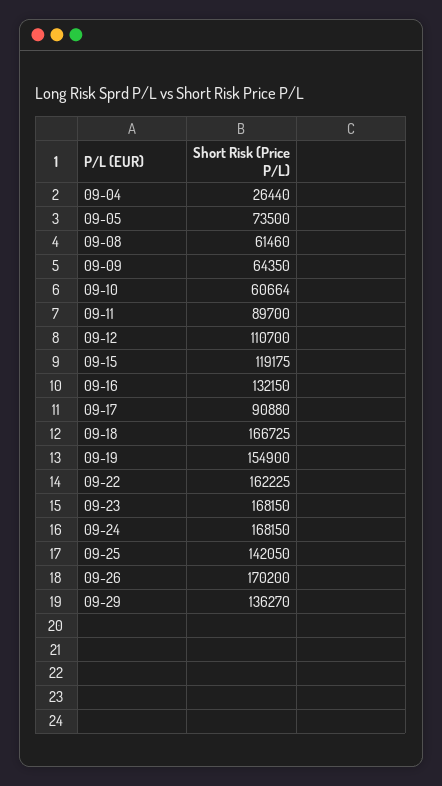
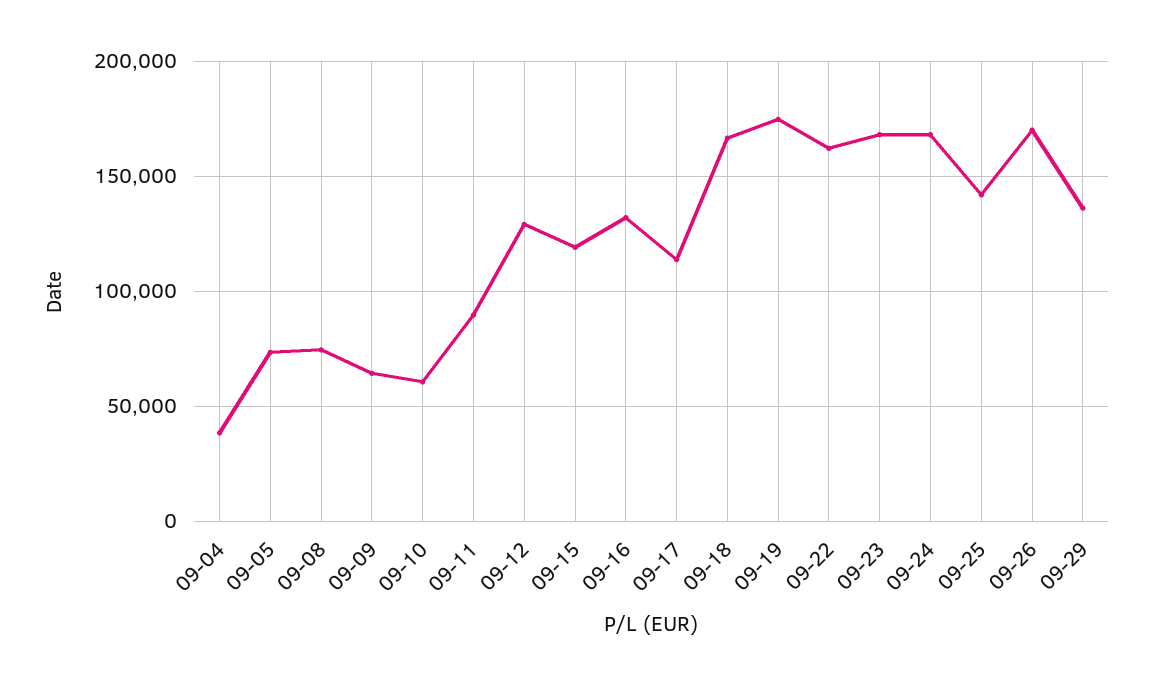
  {
-   "09-04": 26440,
+   "09-04": 40000,
    "09-05": 73500,
-   "09-08": 61460,
+   "09-08": 75000,
    "09-09": 64350,
    "09-10": 60664,
    "09-11": 89700,
-   "09-12": 110700,
+   "09-12": 130000,
    "09-15": 119175,
    "09-16": 132150,
-   "09-17": 90880,
+   "09-17": 115000,
    "09-18": 166725,
-   "09-19": 154900,
+   "09-19": 175000,
    "09-22": 162225,
    "09-23": 168150,
    "09-24": 168150,
    "09-25": 142050,
    "09-26": 170200,
    "09-29": 136270
  }

